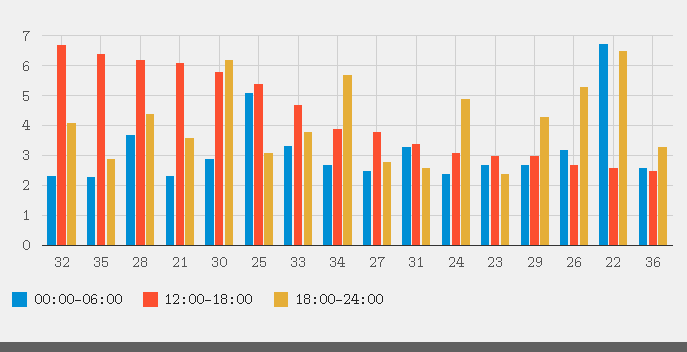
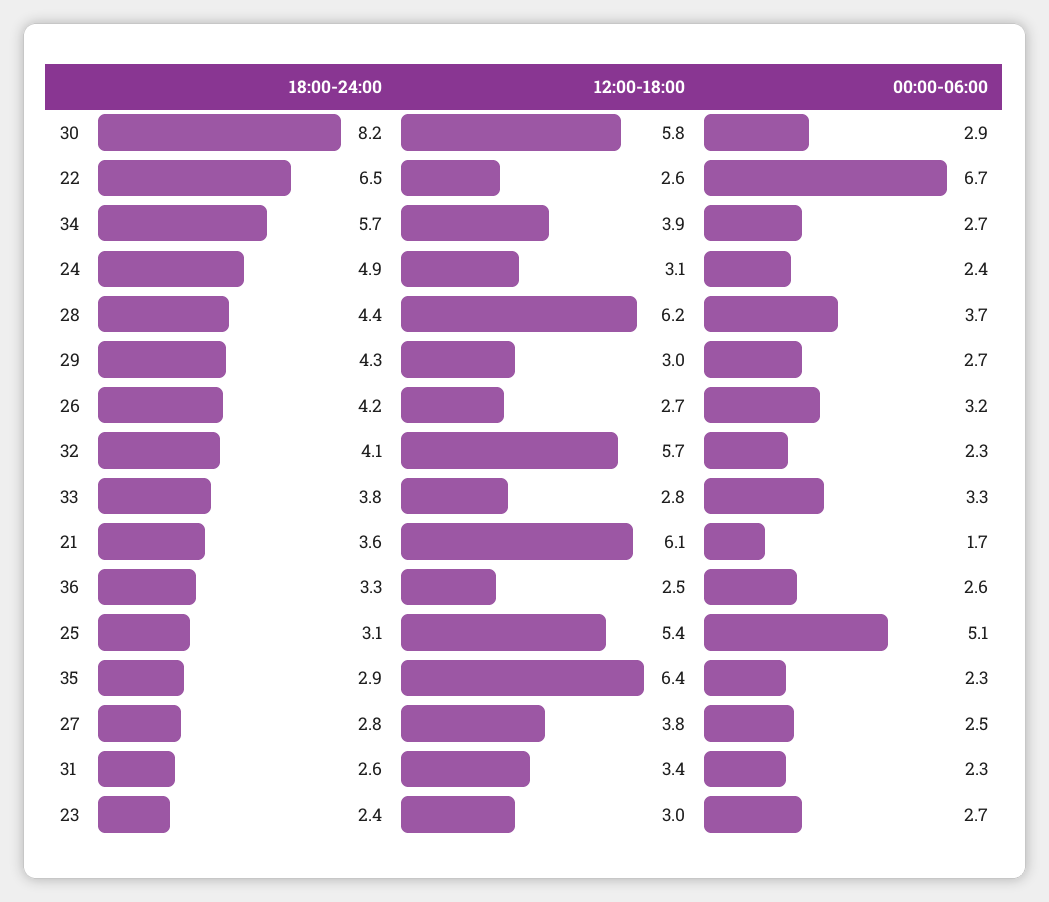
  {
    "00:00-06:00": {
      "32": 2.3,
      "35": 2.3,
      "28": 3.7,
-     "21": 2.25,
+     "21": 1.7,
      "30": 2.9,
      "25": 5.1,
      "33": 3.3,
      "34": 2.7,
      "27": 2.5,
-     "31": 3.25,
+     "31": 2.3,
      "24": 2.4,
      "23": 2.7,
      "29": 2.7,
      "26": 3.2,
      "22": 6.7,
      "36": 2.6
    },
    "12:00-18:00": {
-     "32": 6.75,
+     "32": 5.7,
      "35": 6.4,
      "28": 6.2,
      "21": 6.1,
      "30": 5.8,
      "25": 5.4,
-     "33": 4.75,
+     "33": 2.8,
      "34": 3.9,
      "27": 3.8,
      "31": 3.4,
      "24": 3.1,
      "23": 3,
      "29": 3,
      "26": 2.7,
      "22": 2.6,
      "36": 2.5
    },
    "18:00-24:00": {
      "32": 4.1,
      "35": 2.9,
      "28": 4.4,
      "21": 3.6,
-     "30": 6.25,
+     "30": 8.2,
      "25": 3.1,
      "33": 3.8,
      "34": 5.7,
      "27": 2.8,
      "31": 2.6,
      "24": 4.9,
      "23": 2.4,
      "29": 4.3,
-     "26": 5.25,
+     "26": 4.2,
      "22": 6.5,
      "36": 3.3
    }
  }

